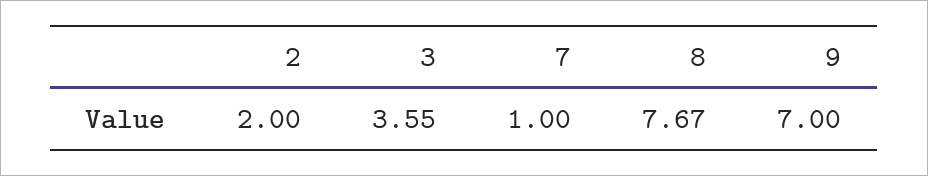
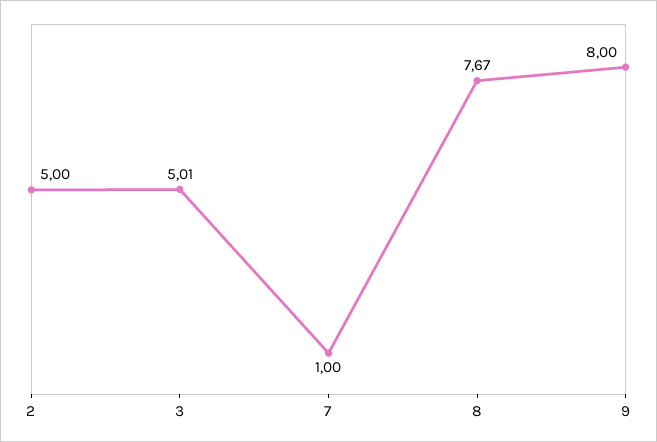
  {
-   "2": 2,
+   "2": 5,
-   "3": 3.55,
+   "3": 5.01,
    "7": 1,
    "8": 7.67,
-   "9": 7
+   "9": 8
  }

